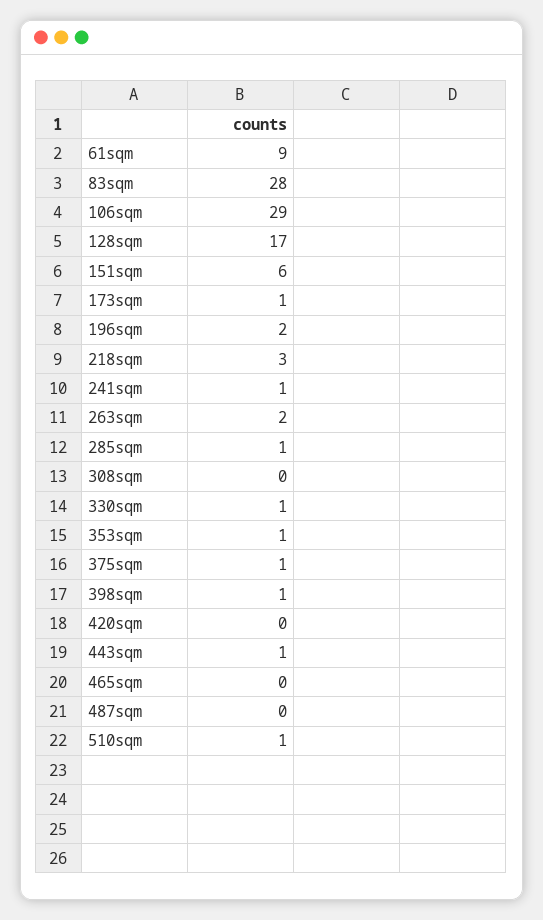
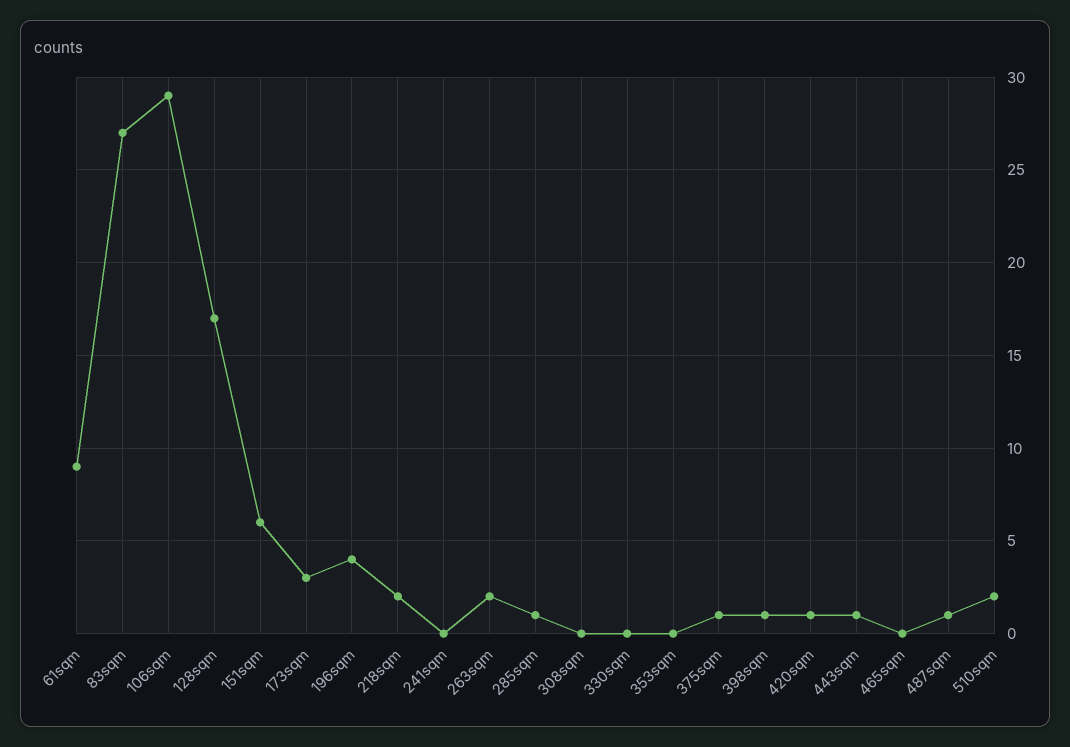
  {
    "61sqm": 9,
-   "83sqm": 28,
+   "83sqm": 27,
    "106sqm": 29,
    "128sqm": 17,
    "151sqm": 6,
-   "173sqm": 1,
+   "173sqm": 3,
-   "196sqm": 2,
+   "196sqm": 4,
-   "218sqm": 3,
+   "218sqm": 2,
-   "241sqm": 1,
+   "241sqm": 0,
    "263sqm": 2,
    "285sqm": 1,
    "308sqm": 0,
-   "330sqm": 1,
+   "330sqm": 0,
-   "353sqm": 1,
+   "353sqm": 0,
    "375sqm": 1,
    "398sqm": 1,
-   "420sqm": 0,
+   "420sqm": 1,
    "443sqm": 1,
    "465sqm": 0,
-   "487sqm": 0,
+   "487sqm": 1,
-   "510sqm": 1
+   "510sqm": 2
  }

